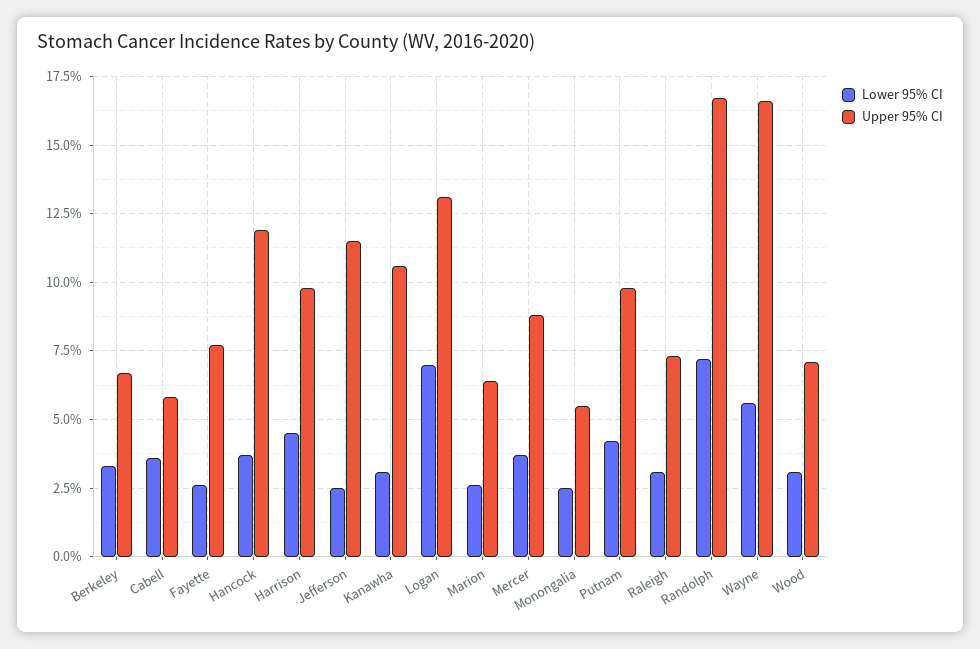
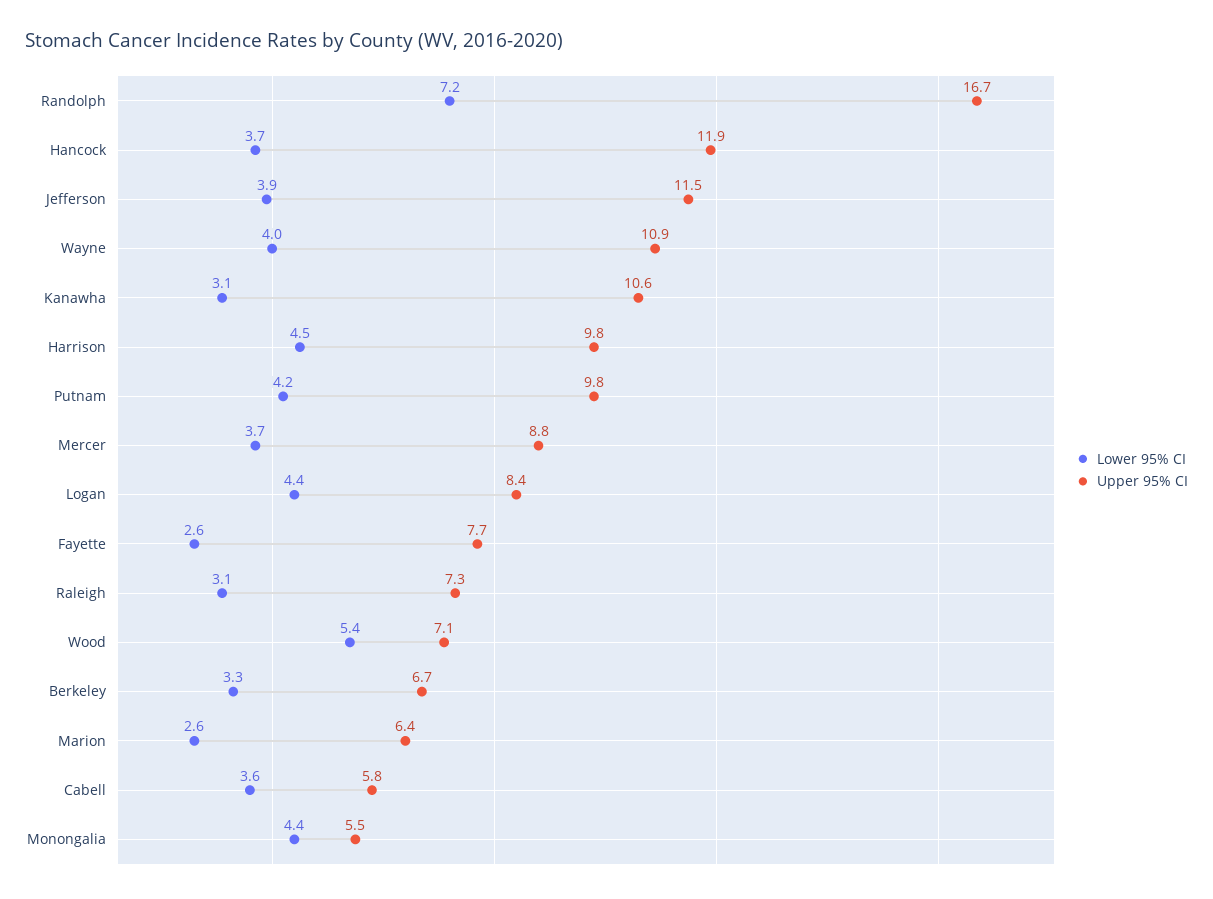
  {
    "Lower 95% CI": {
      "Berkeley": 3.3,
      "Cabell": 3.6,
      "Fayette": 2.6,
      "Hancock": 3.7,
      "Harrison": 4.5,
-     "Jefferson": 2.5,
+     "Jefferson": 3.9,
      "Kanawha": 3.1,
-     "Logan": 7,
+     "Logan": 4.4,
      "Marion": 2.6,
      "Mercer": 3.7,
-     "Monongalia": 2.5,
+     "Monongalia": 4.4,
      "Putnam": 4.2,
      "Raleigh": 3.1,
      "Randolph": 7.2,
-     "Wayne": 5.5,
+     "Wayne": 4,
-     "Wood": 3
+     "Wood": 5.4
    },
    "Upper 95% CI": {
      "Berkeley": 6.7,
      "Cabell": 5.8,
      "Fayette": 7.7,
      "Hancock": 11.9,
      "Harrison": 9.8,
      "Jefferson": 11.5,
      "Kanawha": 10.6,
-     "Logan": 13,
+     "Logan": 8.4,
      "Marion": 6.4,
      "Mercer": 8.8,
      "Monongalia": 5.5,
      "Putnam": 9.8,
      "Raleigh": 7.3,
      "Randolph": 16.7,
-     "Wayne": 16.5,
+     "Wayne": 10.9,
      "Wood": 7.1
    }
  }

